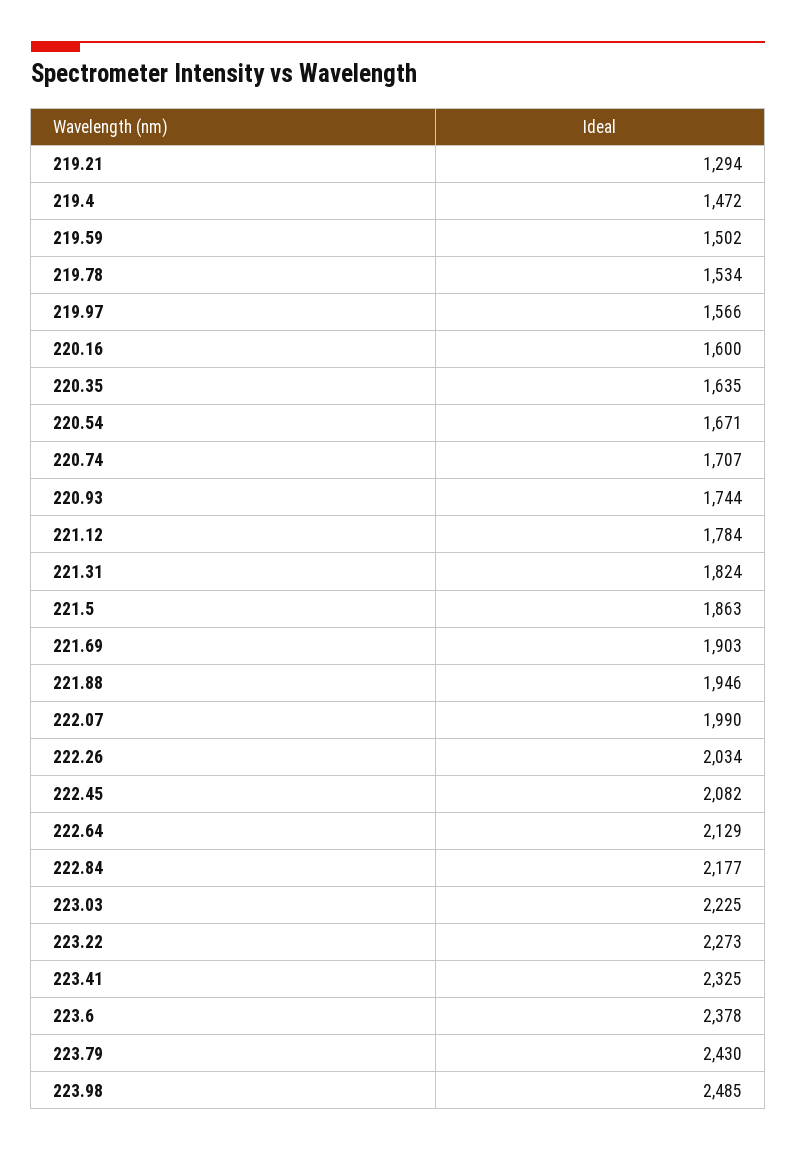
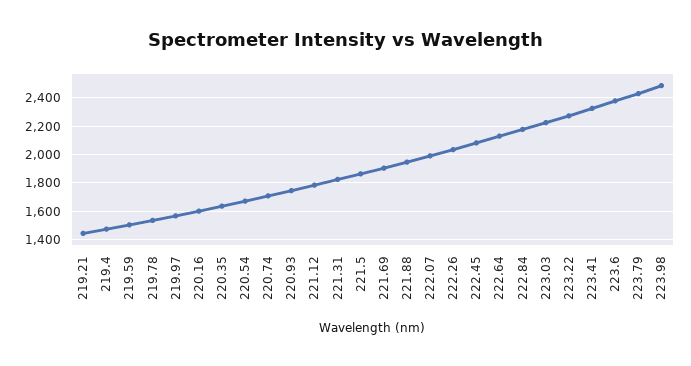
  {
-   "219.21": 1294,
+   "219.21": 1450,
    "219.4": 1472,
    "219.59": 1502,
    "219.78": 1534,
    "219.97": 1566,
    "220.16": 1600,
    "220.35": 1635,
    "220.54": 1671,
    "220.74": 1707,
    "220.93": 1744,
    "221.12": 1784,
    "221.31": 1824,
    "221.5": 1863,
    "221.69": 1903,
    "221.88": 1946,
    "222.07": 1990,
    "222.26": 2034,
    "222.45": 2082,
    "222.64": 2129,
    "222.84": 2177,
    "223.03": 2225,
    "223.22": 2273,
    "223.41": 2325,
    "223.6": 2378,
    "223.79": 2430,
    "223.98": 2485
  }

